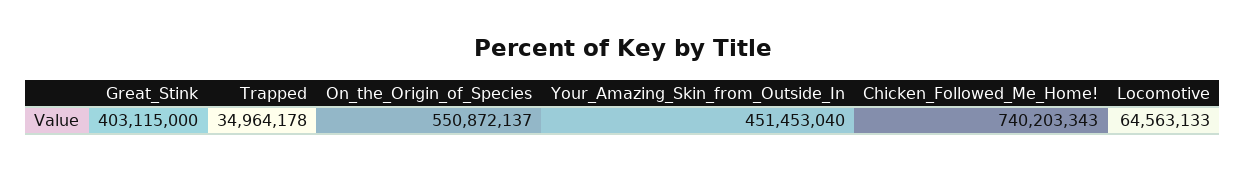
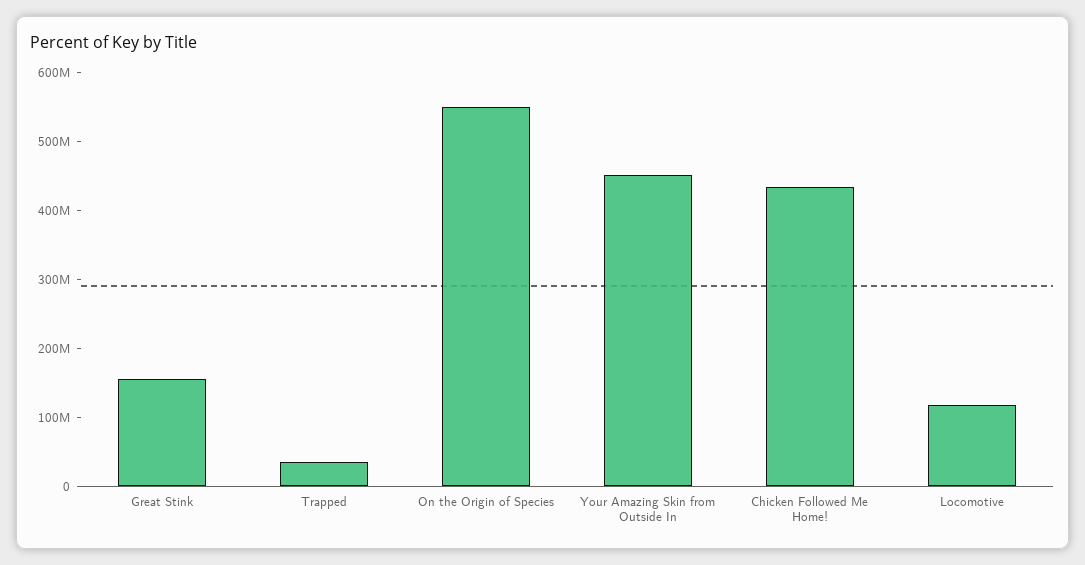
  {
-   "Great_Stink": 403115000,
+   "Great_Stink": 160000000,
    "Trapped": 34964178,
    "On_the_Origin_of_Species": 550872137,
    "Your_Amazing_Skin_from_Outside_In": 451453040,
-   "Chicken_Followed_Me_Home!": 740203343,
+   "Chicken_Followed_Me_Home!": 440000000,
-   "Locomotive": 64563133
+   "Locomotive": 120000000
  }

